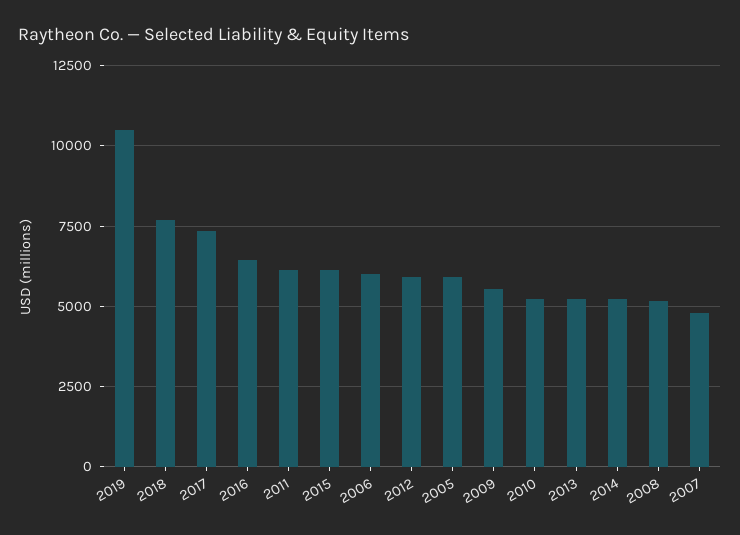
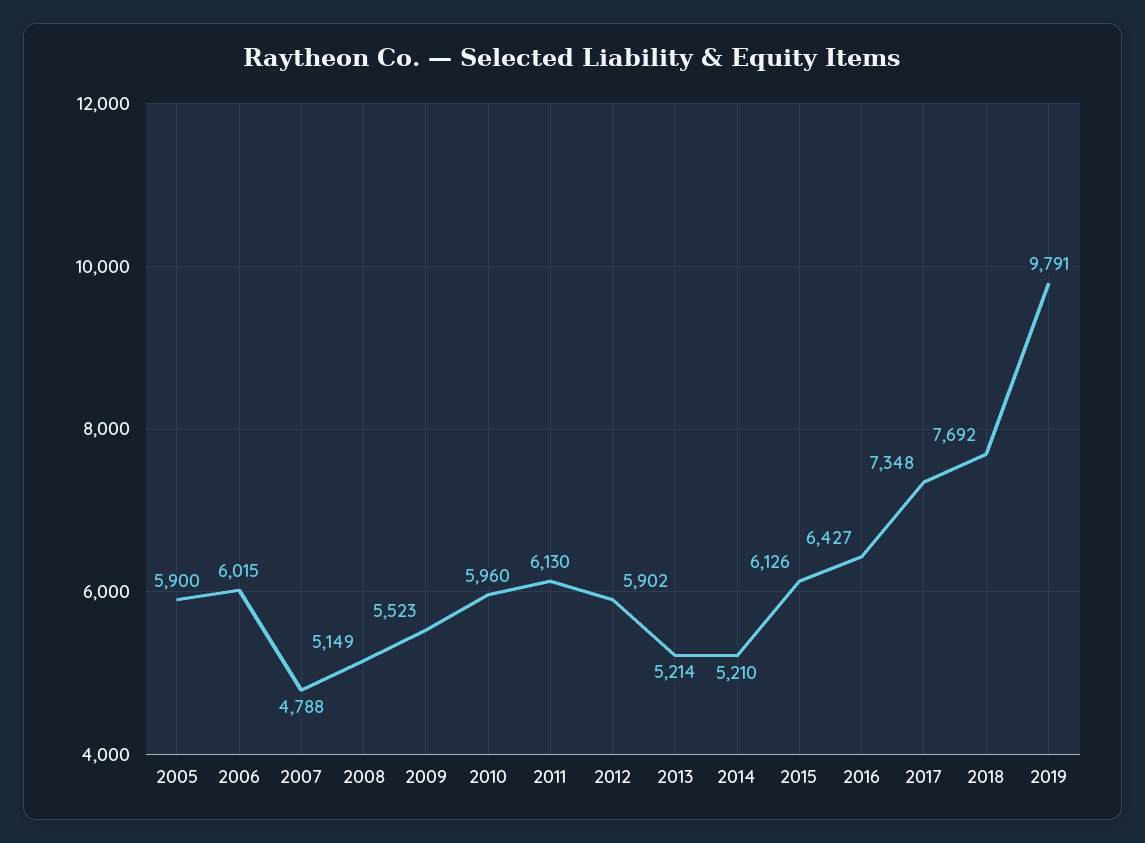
  {
-   "2019": 10500,
+   "2019": 9791,
    "2018": 7692,
    "2017": 7348,
    "2016": 6427,
    "2011": 6130,
    "2015": 6126,
    "2006": 6015,
    "2012": 5902,
    "2005": 5900,
    "2009": 5523,
-   "2010": 5250,
+   "2010": 5960,
    "2013": 5214,
    "2014": 5210,
    "2008": 5149,
    "2007": 4788
  }

